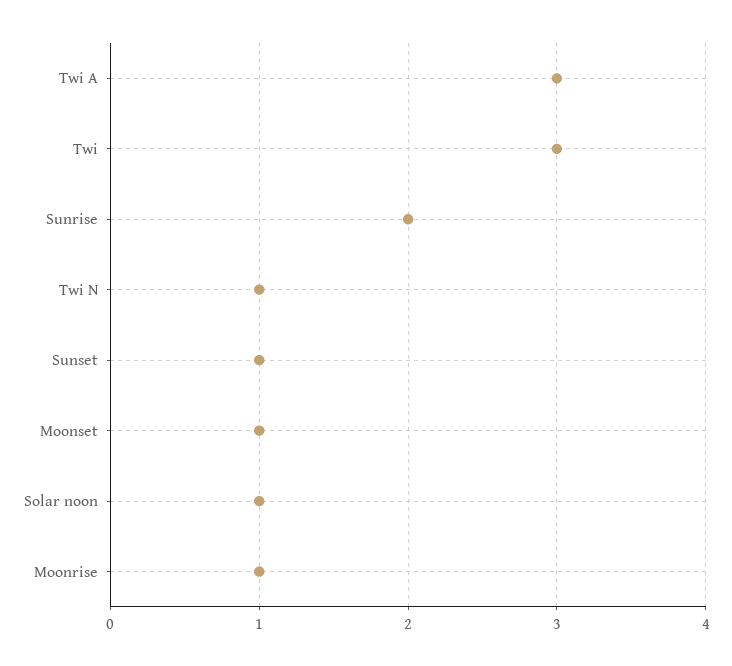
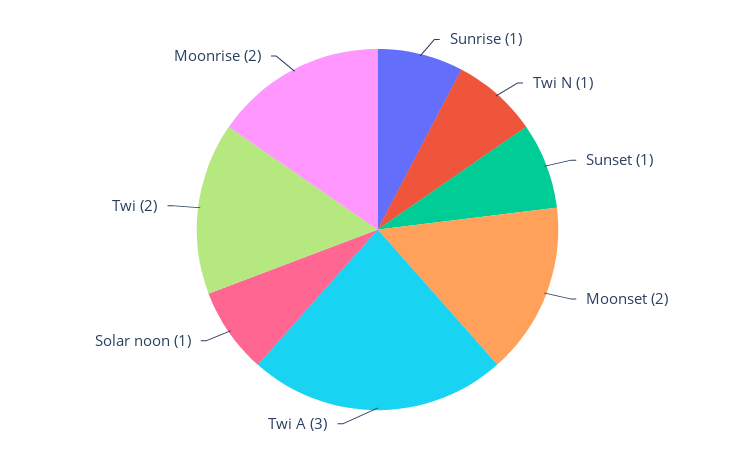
  {
    "Twi A": 3,
-   "Twi": 3,
+   "Twi": 2,
-   "Sunrise": 2,
+   "Sunrise": 1,
    "Twi N": 1,
    "Sunset": 1,
-   "Moonset": 1,
+   "Moonset": 2,
    "Solar noon": 1,
-   "Moonrise": 1
+   "Moonrise": 2
  }

